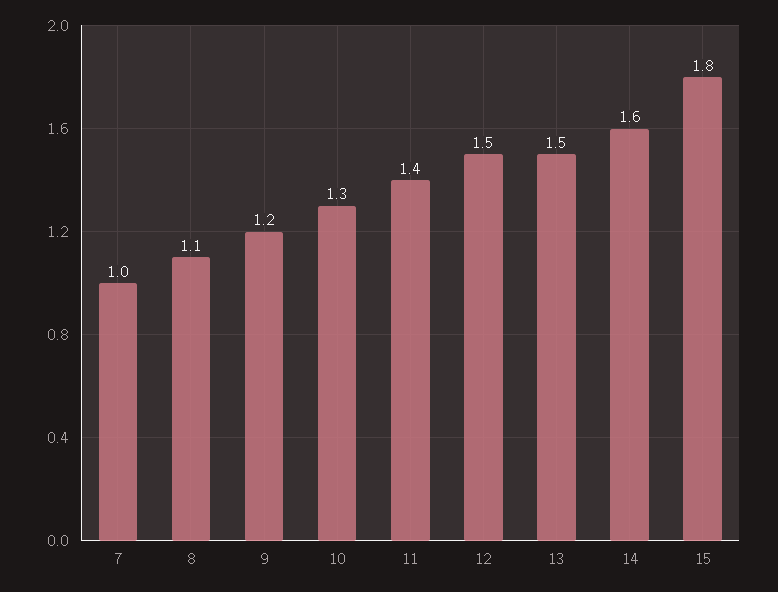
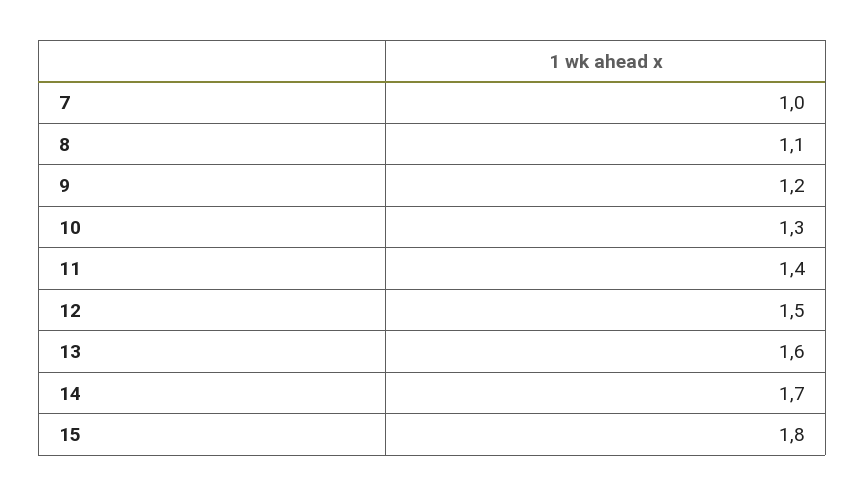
  {
    "7": 1,
    "8": 1.1,
    "9": 1.2,
    "10": 1.3,
    "11": 1.4,
    "12": 1.5,
-   "13": 1.5,
+   "13": 1.6,
-   "14": 1.6,
+   "14": 1.7,
    "15": 1.8
  }

